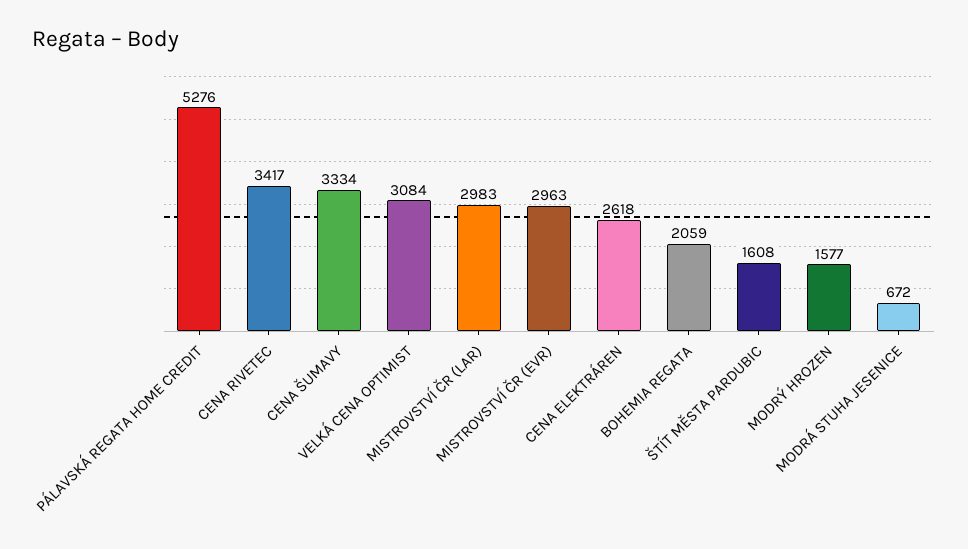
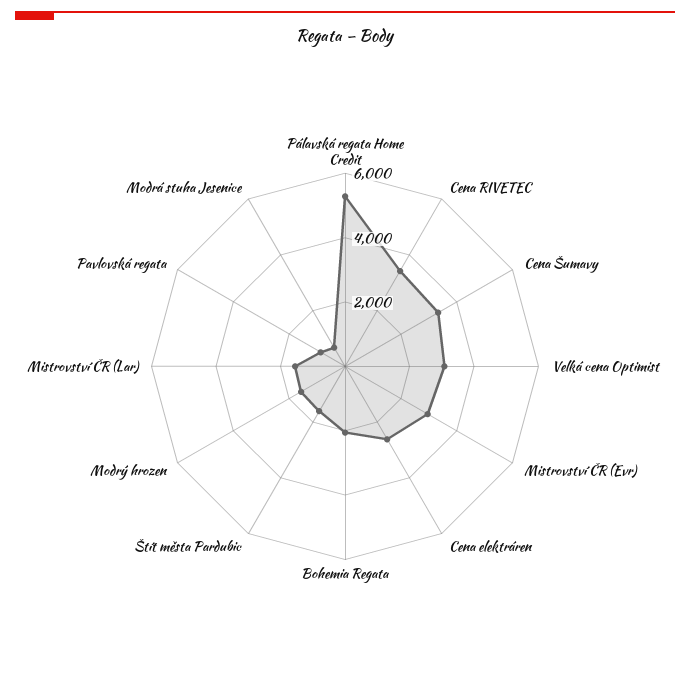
  {
    "PÁLAVSKÁ REGATA HOME CREDIT": 5276,
    "CENA RIVETEC": 3417,
    "CENA ŠUMAVY": 3334,
    "VELKÁ CENA OPTIMIST": 3084,
-   "MISTROVSTVÍ ČR (LAR)": 2983,
+   "MISTROVSTVÍ ČR (LAR)": 1500,
    "MISTROVSTVÍ ČR (EVR)": 2963,
    "CENA ELEKTRÁREN": 2618,
    "BOHEMIA REGATA": 2059,
    "ŠTÍT MĚSTA PARDUBIC": 1608,
    "MODRÝ HROZEN": 1577,
-   "MODRÁ STUHA JESENICE": 672
+   "MODRÁ STUHA JESENICE": 672,
+   "Pavlovská regata": 1000
  }

